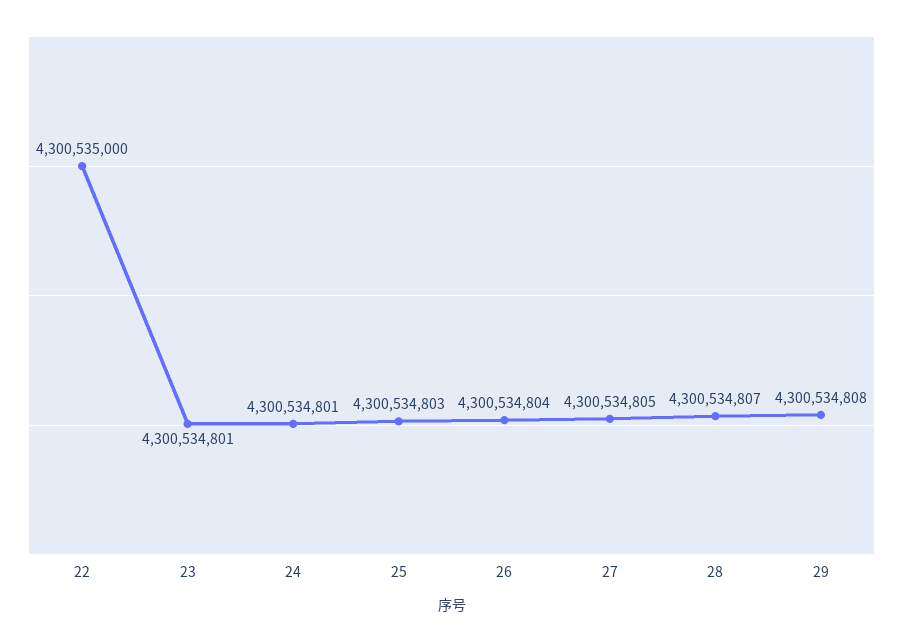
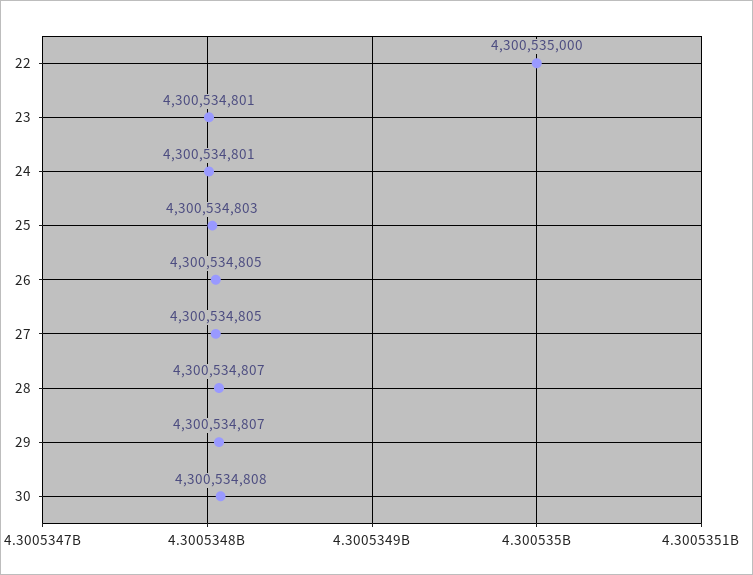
  {
    "22": 4300535000,
    "23": 4300534801,
    "24": 4300534801,
    "25": 4300534803,
-   "26": 4300534804,
+   "26": 4300534805,
    "27": 4300534805,
    "28": 4300534807,
-   "29": 4300534808
+   "29": 4300534807,
+   "30": 4300534808
  }

